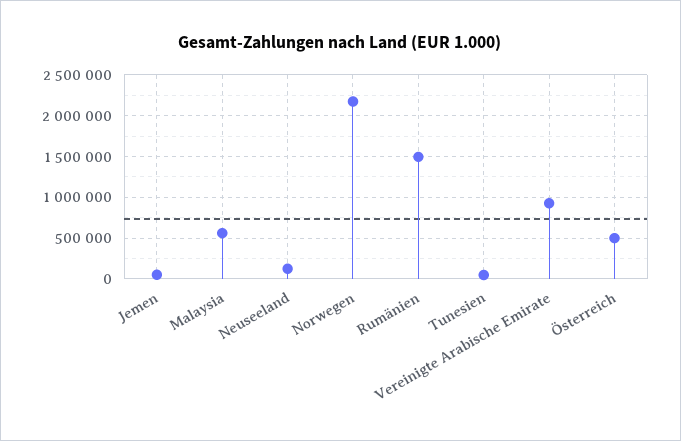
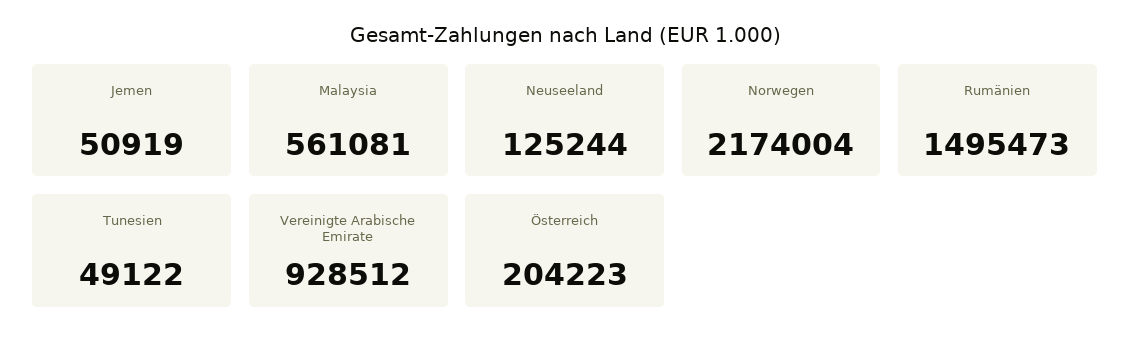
  {
    "Jemen": 50919,
    "Malaysia": 561081,
    "Neuseeland": 125244,
    "Norwegen": 2174004,
    "Rumänien": 1495473,
    "Tunesien": 49122,
    "Vereinigte Arabische Emirate": 928512,
-   "Österreich": 500000
+   "Österreich": 204223
  }

